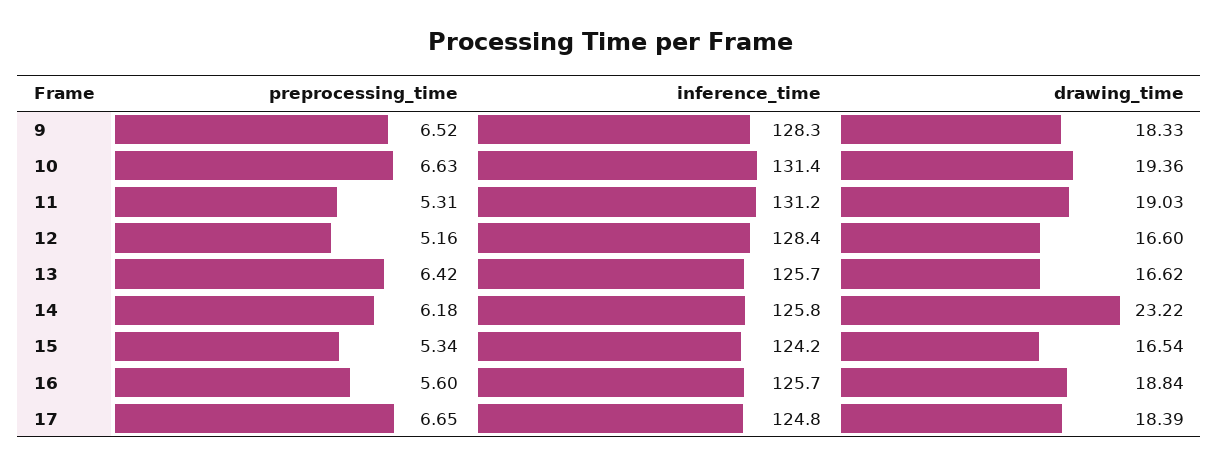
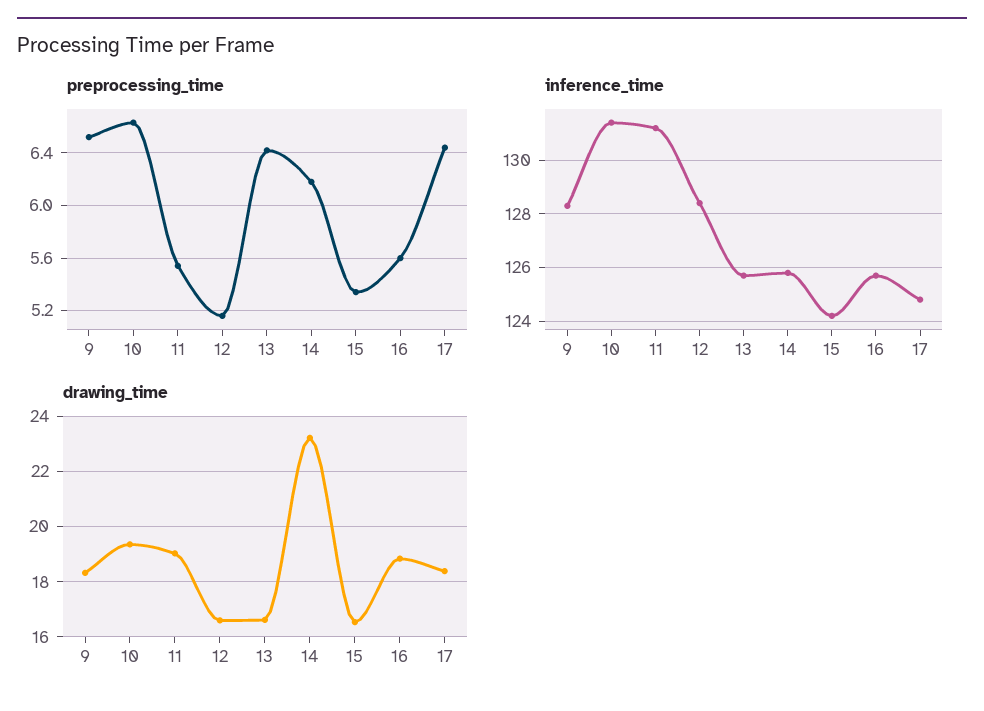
  {
    "preprocessing_time": {
      "9": 6.52,
      "10": 6.63,
-     "11": 5.31,
+     "11": 5.55,
      "12": 5.16,
      "13": 6.42,
      "14": 6.18,
      "15": 5.34,
      "16": 5.6,
-     "17": 6.65
+     "17": 6.45
    },
    "inference_time": {
      "9": 128.3,
      "10": 131.4,
      "11": 131.2,
      "12": 128.4,
      "13": 125.7,
      "14": 125.8,
      "15": 124.2,
      "16": 125.7,
      "17": 124.8
    },
    "drawing_time": {
      "9": 18.33,
      "10": 19.36,
      "11": 19.03,
      "12": 16.6,
      "13": 16.62,
      "14": 23.22,
      "15": 16.54,
      "16": 18.84,
      "17": 18.39
    }
  }

